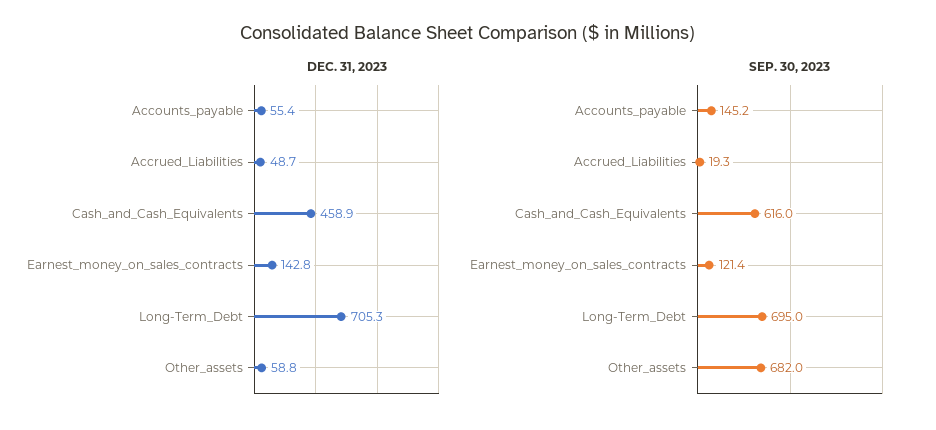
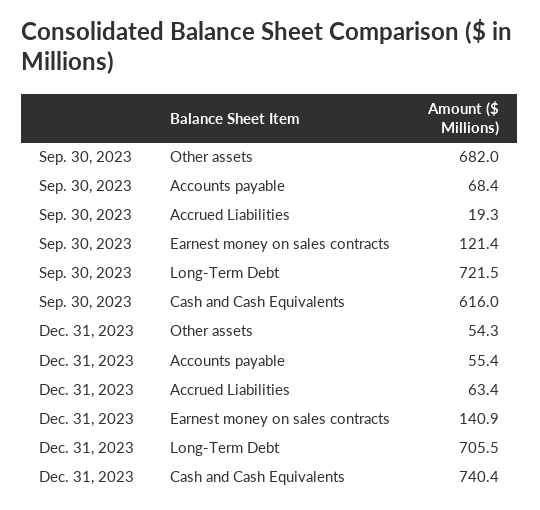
  {
    "DEC. 31, 2023": {
      "Accounts_payable": 55.4,
-     "Accrued_Liabilities": 48.7,
+     "Accrued_Liabilities": 63.4,
-     "Cash_and_Cash_Equivalents": 458.9,
+     "Cash_and_Cash_Equivalents": 740.4,
-     "Earnest_money_on_sales_contracts": 142.8,
+     "Earnest_money_on_sales_contracts": 140.9,
-     "Long-Term_Debt": 705.3,
+     "Long-Term_Debt": 705.5,
-     "Other_assets": 58.8
+     "Other_assets": 54.3
    },
    "SEP. 30, 2023": {
-     "Accounts_payable": 145.2,
+     "Accounts_payable": 68.4,
      "Accrued_Liabilities": 19.3,
      "Cash_and_Cash_Equivalents": 616,
      "Earnest_money_on_sales_contracts": 121.4,
-     "Long-Term_Debt": 695,
+     "Long-Term_Debt": 721.5,
      "Other_assets": 682
    }
  }

